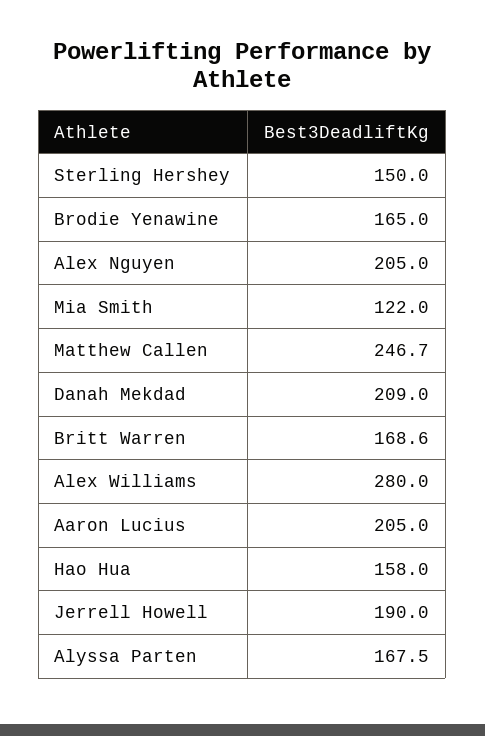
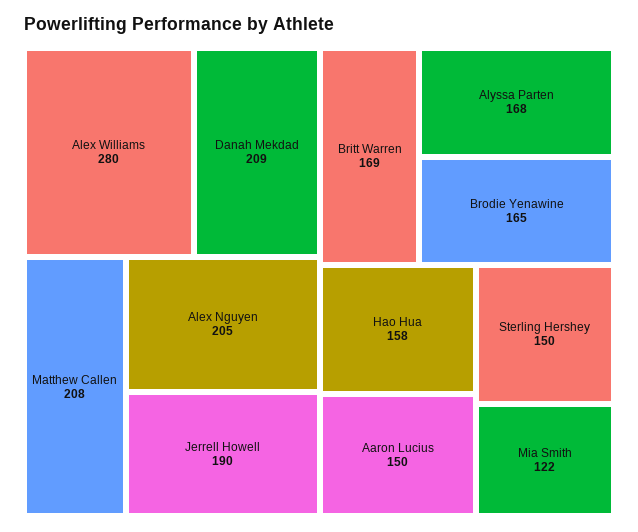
  {
    "Sterling Hershey": 150,
    "Brodie Yenawine": 165,
    "Alex Nguyen": 205,
    "Mia Smith": 122,
-   "Matthew Callen": 246.7,
+   "Matthew Callen": 208,
    "Danah Mekdad": 209,
    "Britt Warren": 168.6,
    "Alex Williams": 280,
-   "Aaron Lucius": 205,
+   "Aaron Lucius": 150,
    "Hao Hua": 158,
    "Jerrell Howell": 190,
    "Alyssa Parten": 167.5
  }

